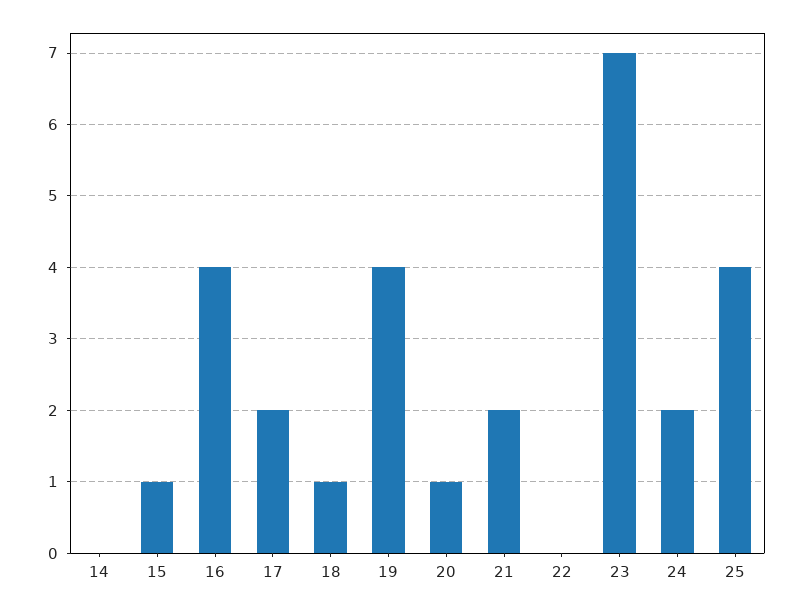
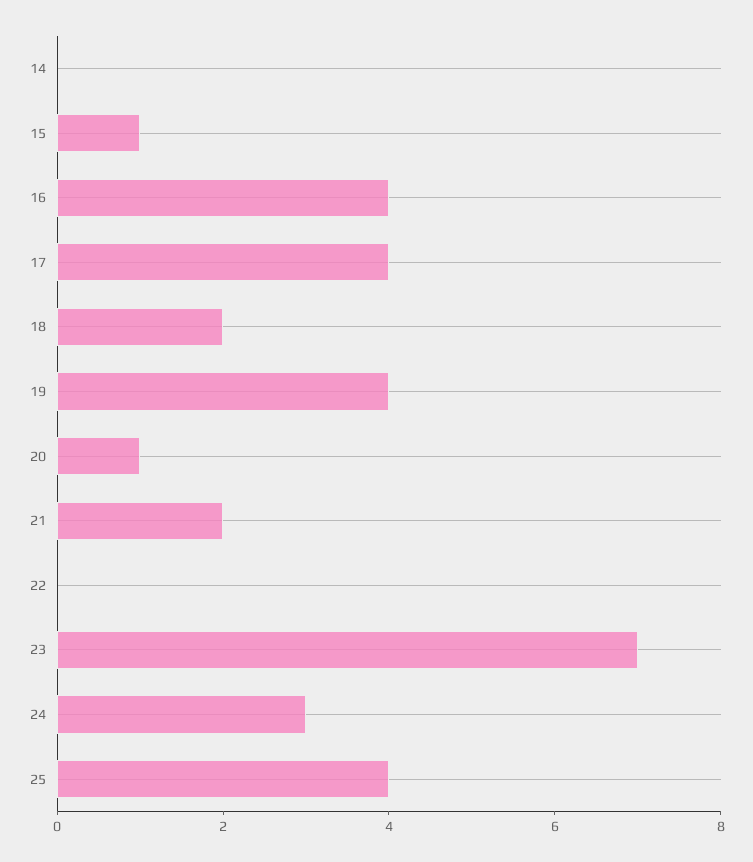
  {
    "14": 0,
    "15": 1,
    "16": 4,
-   "17": 2,
+   "17": 4,
-   "18": 1,
+   "18": 2,
    "19": 4,
    "20": 1,
    "21": 2,
    "22": 0,
    "23": 7,
-   "24": 2,
+   "24": 3,
    "25": 4
  }

